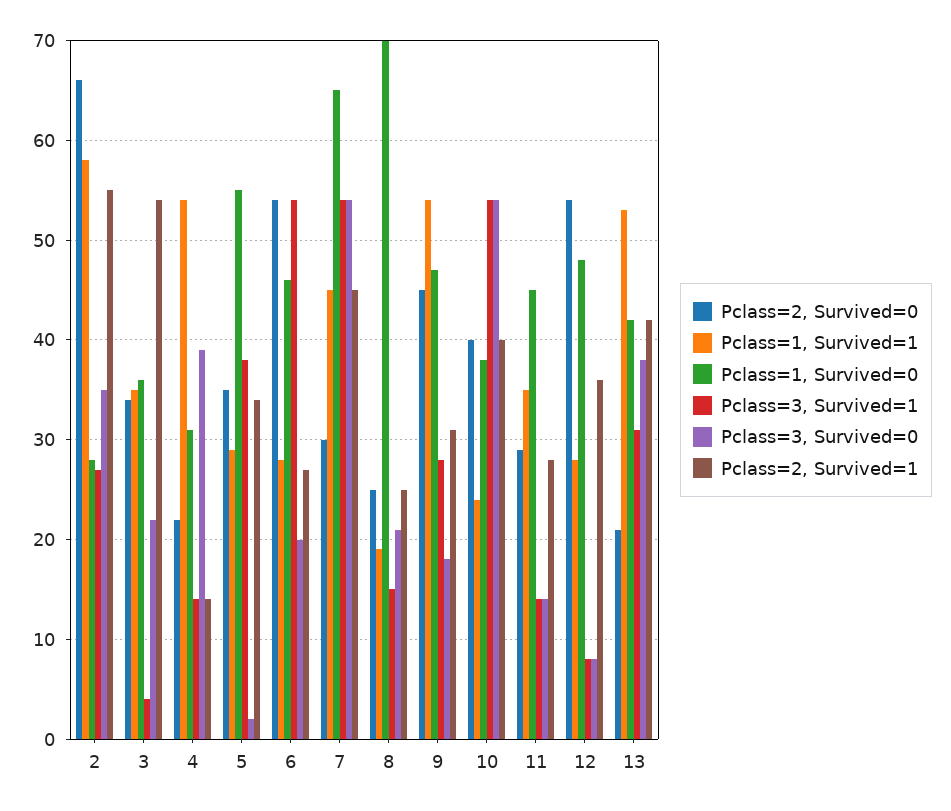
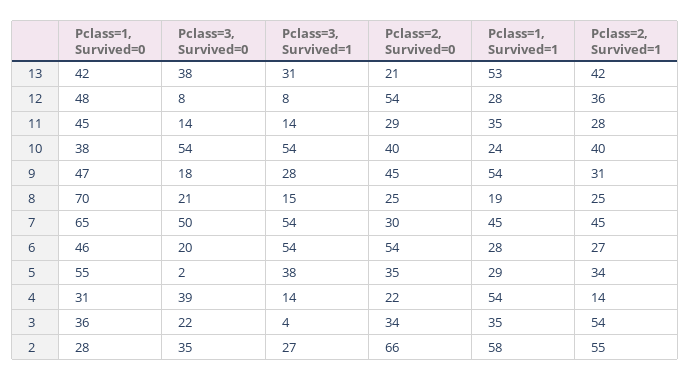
  {
    "Pclass=2, Survived=0": {
      "2": 66,
      "3": 34,
      "4": 22,
      "5": 35,
      "6": 54,
      "7": 30,
      "8": 25,
      "9": 45,
      "10": 40,
      "11": 29,
      "12": 54,
      "13": 21
    },
    "Pclass=1, Survived=1": {
      "2": 58,
      "3": 35,
      "4": 54,
      "5": 29,
      "6": 28,
      "7": 45,
      "8": 19,
      "9": 54,
      "10": 24,
      "11": 35,
      "12": 28,
      "13": 53
    },
    "Pclass=1, Survived=0": {
      "2": 28,
      "3": 36,
      "4": 31,
      "5": 55,
      "6": 46,
      "7": 65,
      "8": 70,
      "9": 47,
      "10": 38,
      "11": 45,
      "12": 48,
      "13": 42
    },
    "Pclass=3, Survived=1": {
      "2": 27,
      "3": 4,
      "4": 14,
      "5": 38,
      "6": 54,
      "7": 54,
      "8": 15,
      "9": 28,
      "10": 54,
      "11": 14,
      "12": 8,
      "13": 31
    },
    "Pclass=3, Survived=0": {
      "2": 35,
      "3": 22,
      "4": 39,
      "5": 2,
      "6": 20,
-     "7": 54,
+     "7": 50,
      "8": 21,
      "9": 18,
      "10": 54,
      "11": 14,
      "12": 8,
      "13": 38
    },
    "Pclass=2, Survived=1": {
      "2": 55,
      "3": 54,
      "4": 14,
      "5": 34,
      "6": 27,
      "7": 45,
      "8": 25,
      "9": 31,
      "10": 40,
      "11": 28,
      "12": 36,
      "13": 42
    }
  }

